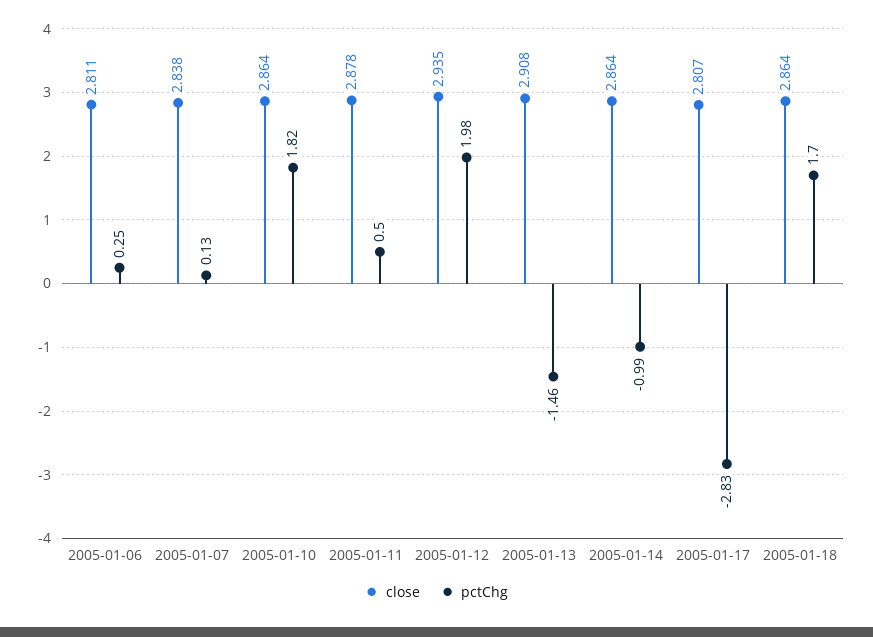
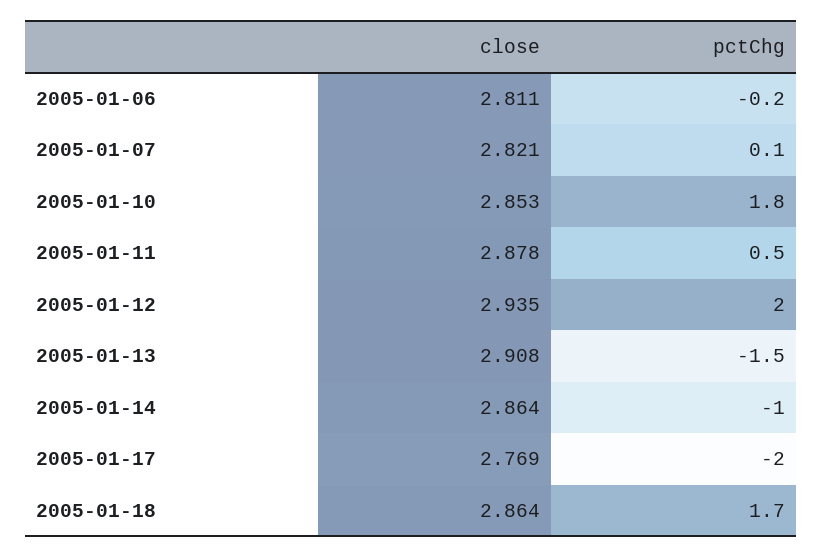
  {
    "close": {
      "2005-01-06": 2.811,
-     "2005-01-07": 2.838,
+     "2005-01-07": 2.821,
-     "2005-01-10": 2.864,
+     "2005-01-10": 2.853,
      "2005-01-11": 2.878,
      "2005-01-12": 2.935,
      "2005-01-13": 2.908,
      "2005-01-14": 2.864,
-     "2005-01-17": 2.807,
+     "2005-01-17": 2.769,
      "2005-01-18": 2.864
    },
    "pctChg": {
-     "2005-01-06": 0.25,
+     "2005-01-06": -0.2,
      "2005-01-07": 0.13,
      "2005-01-10": 1.82,
      "2005-01-11": 0.5,
      "2005-01-12": 1.98,
      "2005-01-13": -1.46,
      "2005-01-14": -0.99,
-     "2005-01-17": -2.83,
+     "2005-01-17": -2,
      "2005-01-18": 1.7
    }
  }

